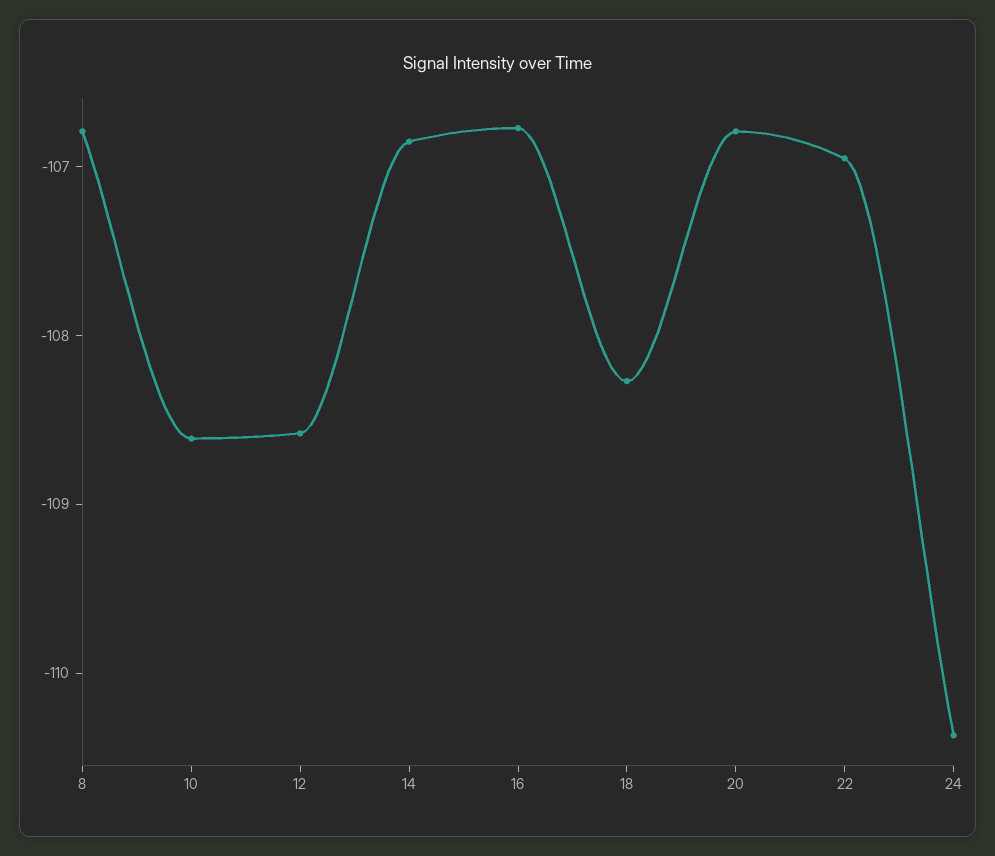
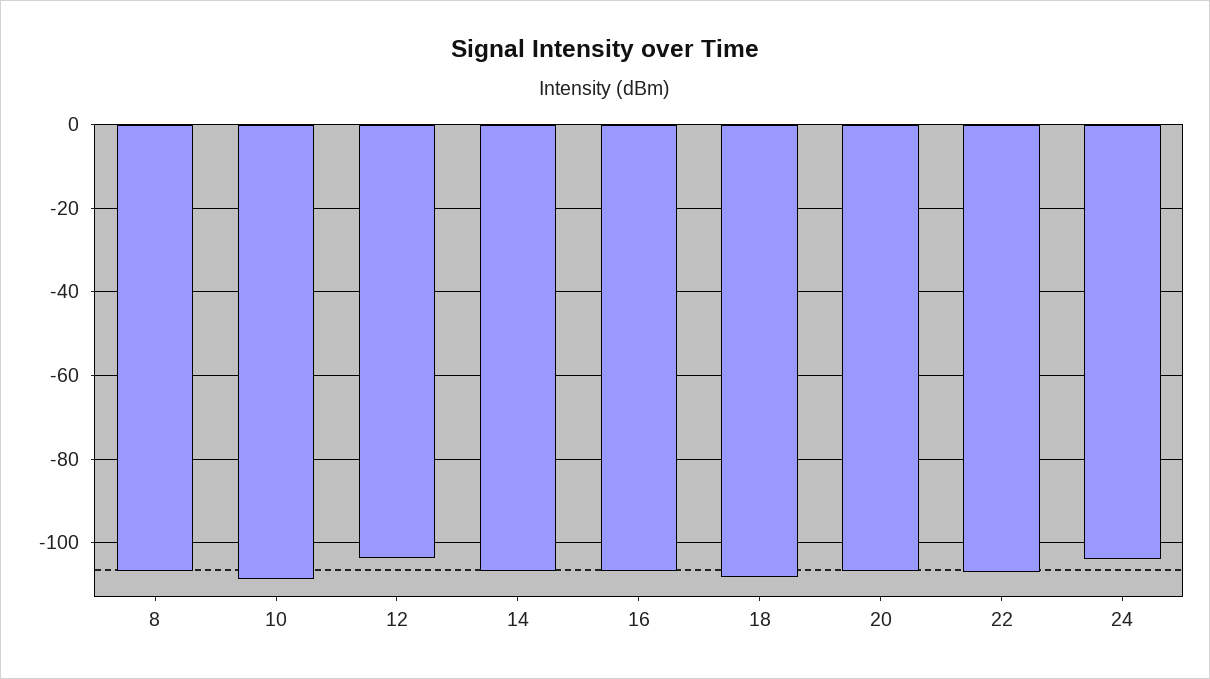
  {
    "8": -106.8,
    "10": -108.6,
-   "12": -108.6,
+   "12": -104,
    "14": -106.8,
    "16": -106.8,
    "18": -108.2,
    "20": -106.8,
    "22": -107,
-   "24": -110.4
+   "24": -104
  }

